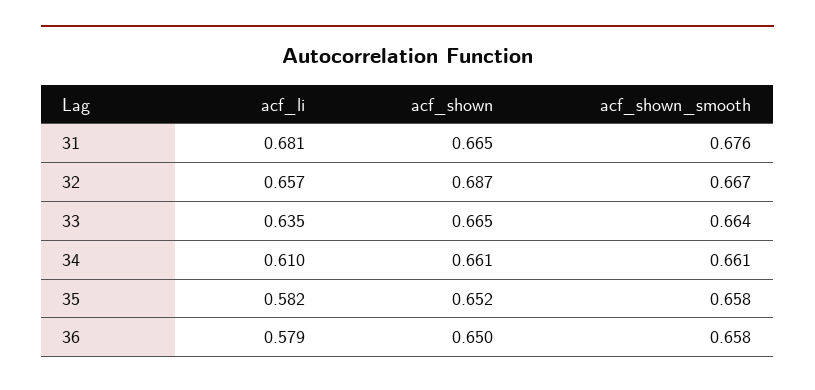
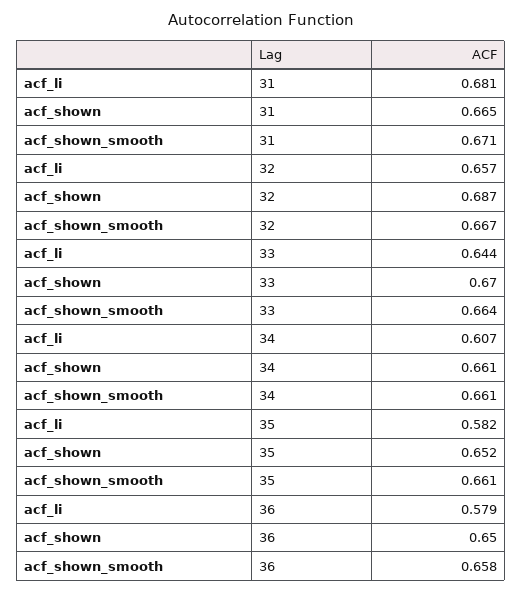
  {
    "acf_li": {
      "31": 0.681,
      "32": 0.657,
-     "33": 0.635,
+     "33": 0.644,
-     "34": 0.61,
+     "34": 0.607,
      "35": 0.582,
      "36": 0.579
    },
    "acf_shown": {
      "31": 0.665,
      "32": 0.687,
-     "33": 0.665,
+     "33": 0.67,
      "34": 0.661,
      "35": 0.652,
      "36": 0.65
    },
    "acf_shown_smooth": {
-     "31": 0.676,
+     "31": 0.671,
      "32": 0.667,
      "33": 0.664,
      "34": 0.661,
-     "35": 0.658,
+     "35": 0.661,
      "36": 0.658
    }
  }

